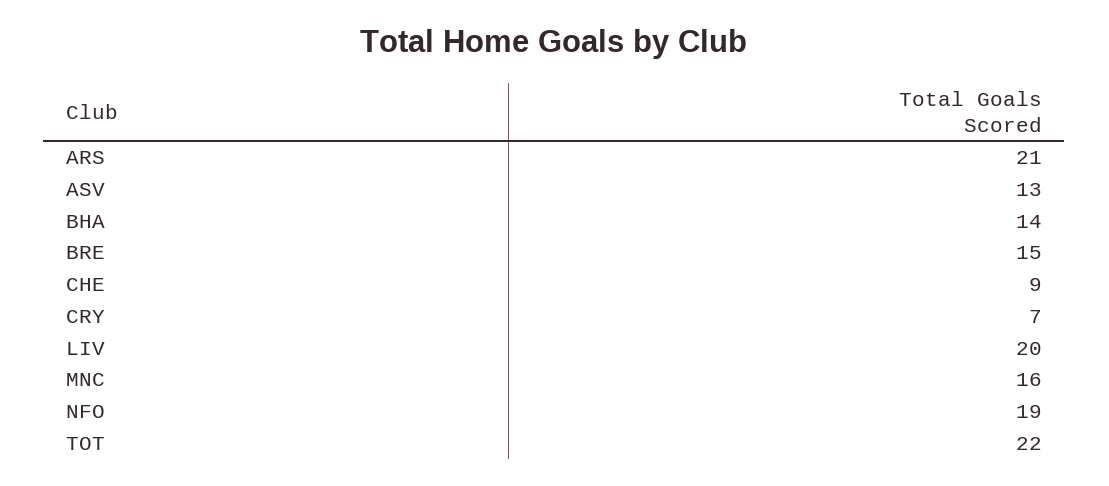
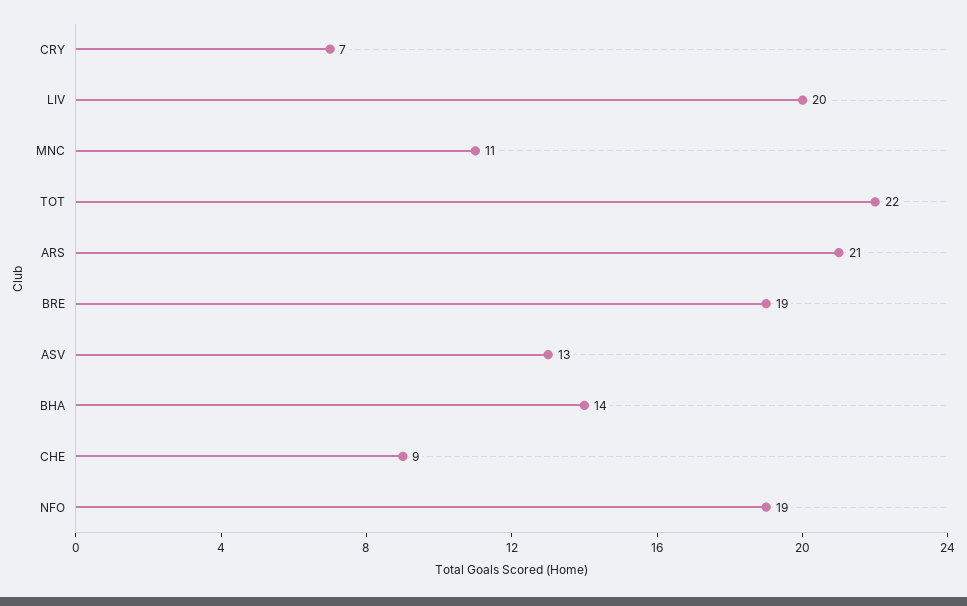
  {
    "ARS": 21,
    "ASV": 13,
    "BHA": 14,
-   "BRE": 15,
+   "BRE": 19,
    "CHE": 9,
    "CRY": 7,
    "LIV": 20,
-   "MNC": 16,
+   "MNC": 11,
    "NFO": 19,
    "TOT": 22
  }

